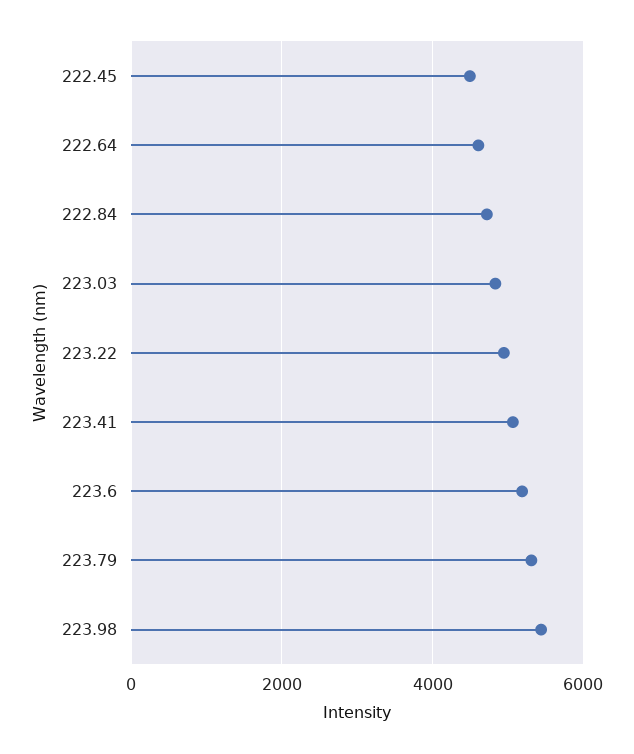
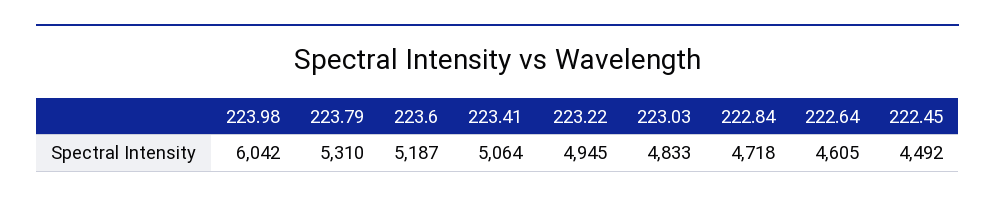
  {
    "222.45": 4492,
    "222.64": 4605,
    "222.84": 4718,
    "223.03": 4833,
    "223.22": 4945,
    "223.41": 5064,
    "223.6": 5187,
    "223.79": 5310,
-   "223.98": 5400
+   "223.98": 6042
  }

